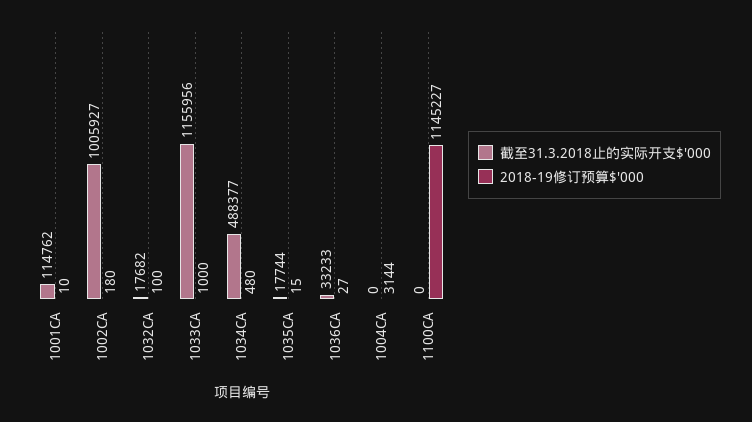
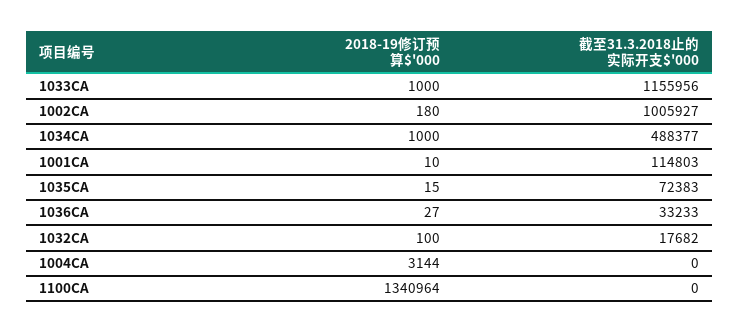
  {
    "截至31.3.2018止的实际开支$'000": {
-     "1001CA": 114762,
+     "1001CA": 114803,
      "1002CA": 1005927,
      "1032CA": 17682,
      "1033CA": 1155956,
      "1034CA": 488377,
-     "1035CA": 17744,
+     "1035CA": 72383,
      "1036CA": 33233,
      "1004CA": 0,
      "1100CA": 0
    },
    "2018-19修订预算$'000": {
      "1001CA": 10,
      "1002CA": 180,
      "1032CA": 100,
      "1033CA": 1000,
-     "1034CA": 480,
+     "1034CA": 1000,
      "1035CA": 15,
      "1036CA": 27,
      "1004CA": 3144,
-     "1100CA": 1145227
+     "1100CA": 1340964
    }
  }

